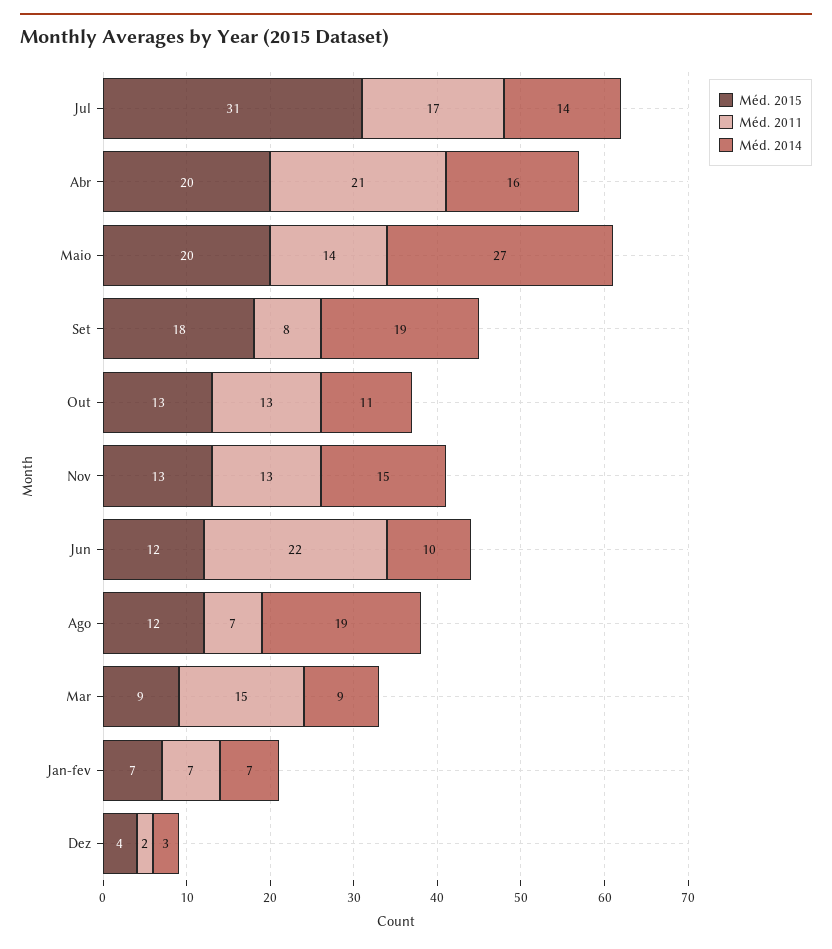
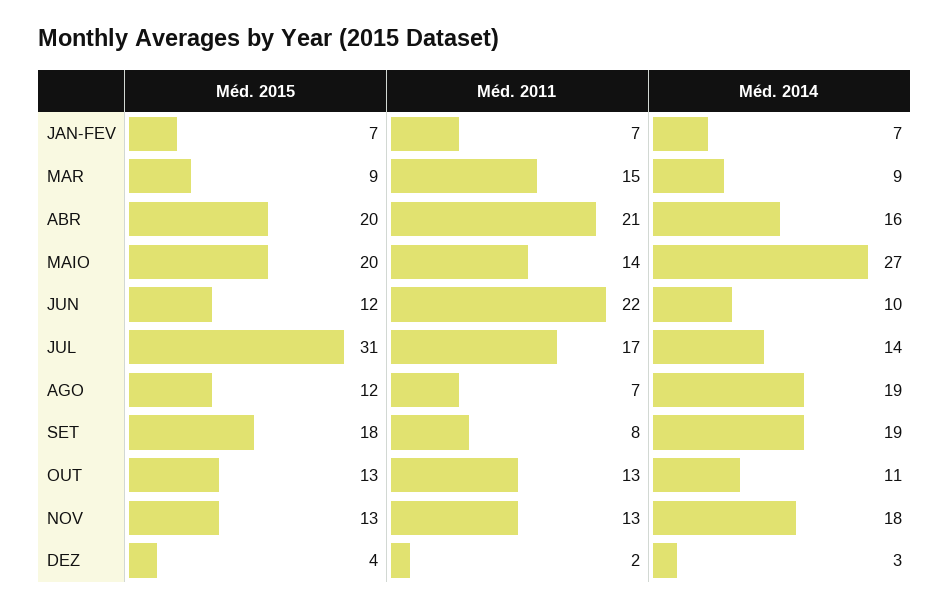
  {
    "Méd. 2015": {
      "Jul": 31,
      "Abr": 20,
      "Maio": 20,
      "Set": 18,
      "Out": 13,
      "Nov": 13,
      "Jun": 12,
      "Ago": 12,
      "Mar": 9,
      "Jan-fev": 7,
      "Dez": 4
    },
    "Méd. 2011": {
      "Jul": 17,
      "Abr": 21,
      "Maio": 14,
      "Set": 8,
      "Out": 13,
      "Nov": 13,
      "Jun": 22,
      "Ago": 7,
      "Mar": 15,
      "Jan-fev": 7,
      "Dez": 2
    },
    "Méd. 2014": {
      "Jul": 14,
      "Abr": 16,
      "Maio": 27,
      "Set": 19,
      "Out": 11,
-     "Nov": 15,
+     "Nov": 18,
      "Jun": 10,
      "Ago": 19,
      "Mar": 9,
      "Jan-fev": 7,
      "Dez": 3
    }
  }

